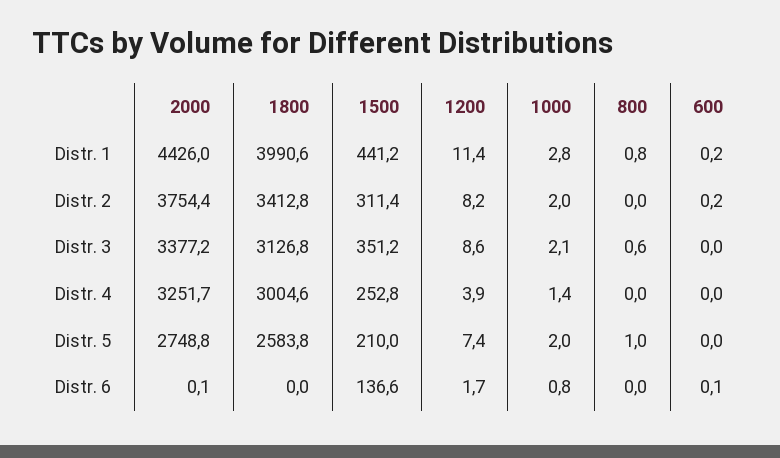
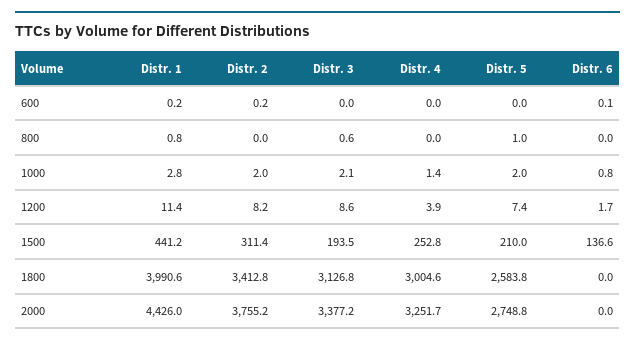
  {
    "2000": {
      "Distr. 1": 4426,
-     "Distr. 2": 3754.4,
+     "Distr. 2": 3755.2,
      "Distr. 3": 3377.2,
      "Distr. 4": 3251.7,
      "Distr. 5": 2748.8,
-     "Distr. 6": 0.1
+     "Distr. 6": 0
    },
    "1800": {
      "Distr. 1": 3990.6,
      "Distr. 2": 3412.8,
      "Distr. 3": 3126.8,
      "Distr. 4": 3004.6,
      "Distr. 5": 2583.8,
      "Distr. 6": 0
    },
    "1500": {
      "Distr. 1": 441.2,
      "Distr. 2": 311.4,
-     "Distr. 3": 351.2,
+     "Distr. 3": 193.5,
      "Distr. 4": 252.8,
      "Distr. 5": 210,
      "Distr. 6": 136.6
    },
    "1200": {
      "Distr. 1": 11.4,
      "Distr. 2": 8.2,
      "Distr. 3": 8.6,
      "Distr. 4": 3.9,
      "Distr. 5": 7.4,
      "Distr. 6": 1.7
    },
    "1000": {
      "Distr. 1": 2.8,
      "Distr. 2": 2,
      "Distr. 3": 2.1,
      "Distr. 4": 1.4,
      "Distr. 5": 2,
      "Distr. 6": 0.8
    },
    "800": {
      "Distr. 1": 0.8,
      "Distr. 2": 0,
      "Distr. 3": 0.6,
      "Distr. 4": 0,
      "Distr. 5": 1,
      "Distr. 6": 0
    },
    "600": {
      "Distr. 1": 0.2,
      "Distr. 2": 0.2,
      "Distr. 3": 0,
      "Distr. 4": 0,
      "Distr. 5": 0,
      "Distr. 6": 0.1
    }
  }

